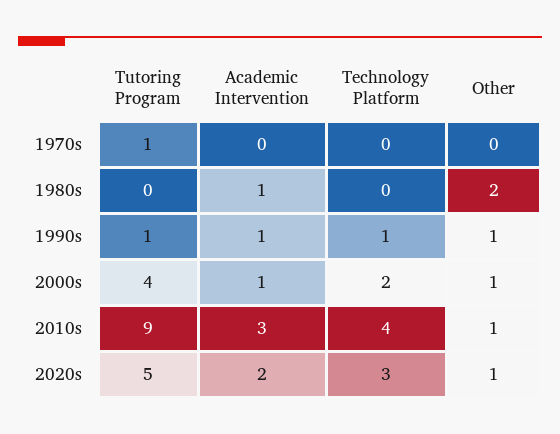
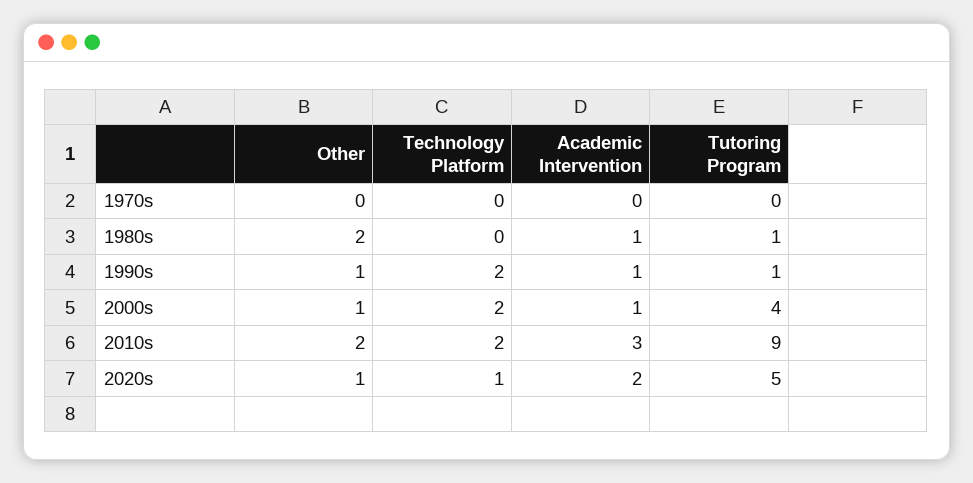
  {
    "Tutoring Program": {
-     "1970s": 1,
+     "1970s": 0,
-     "1980s": 0,
+     "1980s": 1,
      "1990s": 1,
      "2000s": 4,
      "2010s": 9,
      "2020s": 5
    },
    "Academic Intervention": {
      "1970s": 0,
      "1980s": 1,
      "1990s": 1,
      "2000s": 1,
      "2010s": 3,
      "2020s": 2
    },
    "Technology Platform": {
      "1970s": 0,
      "1980s": 0,
-     "1990s": 1,
+     "1990s": 2,
      "2000s": 2,
-     "2010s": 4,
+     "2010s": 2,
-     "2020s": 3
+     "2020s": 1
    },
    "Other": {
      "1970s": 0,
      "1980s": 2,
      "1990s": 1,
      "2000s": 1,
-     "2010s": 1,
+     "2010s": 2,
      "2020s": 1
    }
  }

